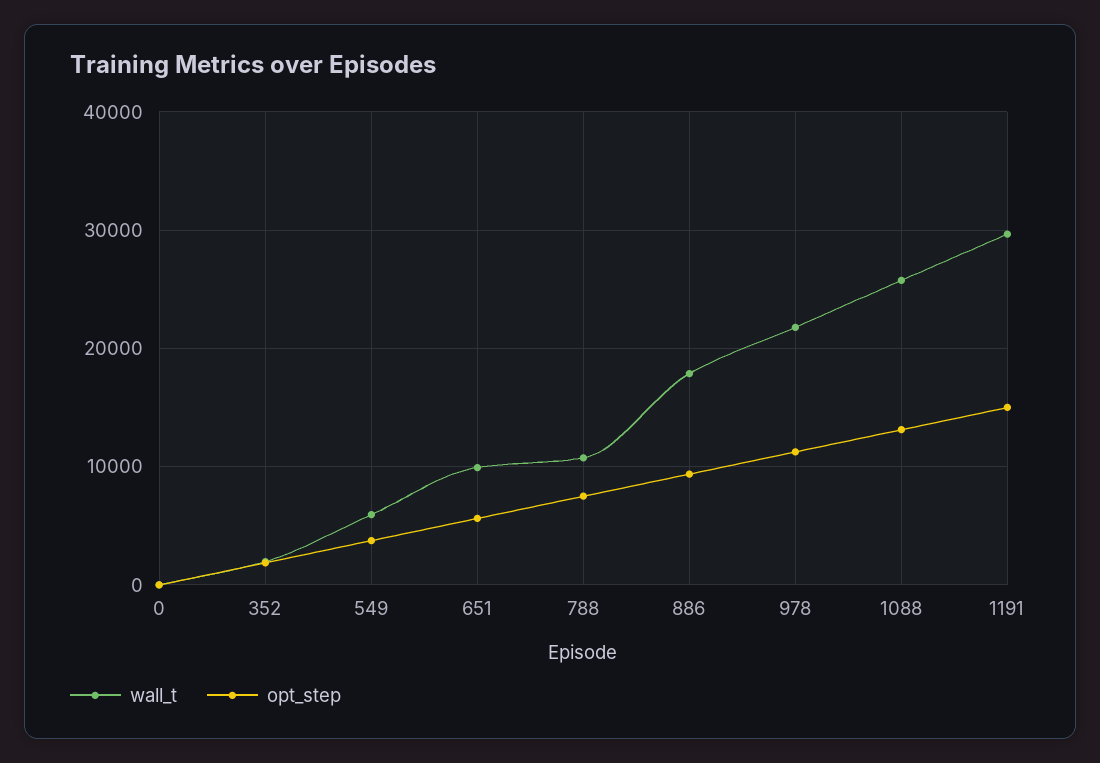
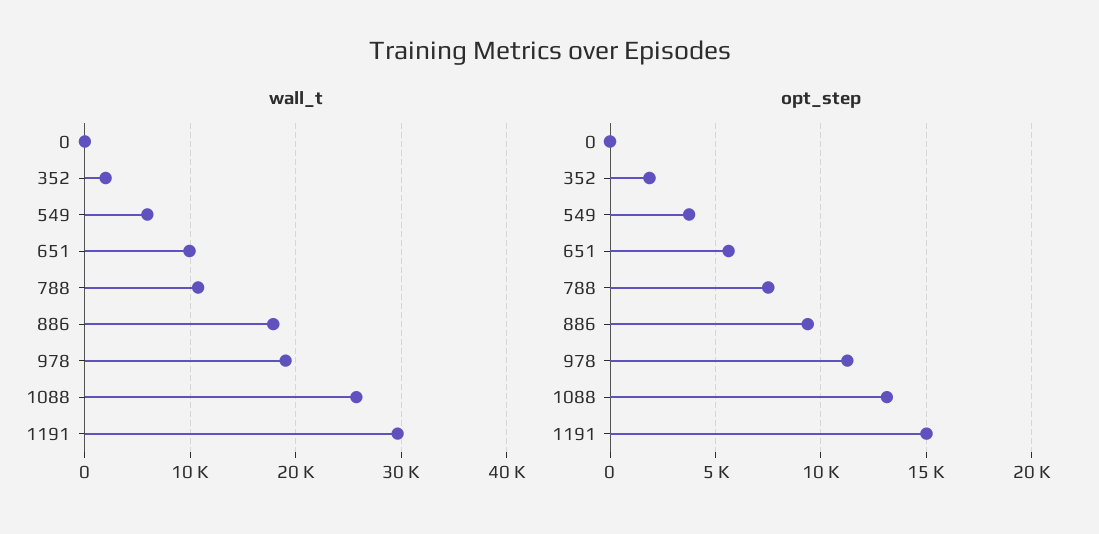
  {
    "wall_t": {
      "0": 0,
      "352": 2000,
      "549": 6000,
      "651": 10000,
      "788": 11000,
      "886": 18000,
-     "978": 22000,
+     "978": 19000,
      "1088": 26000,
      "1191": 30000
    },
    "opt_step": {
      "0": 0,
      "352": 2000,
      "549": 4000,
      "651": 5500,
      "788": 7500,
      "886": 9500,
      "978": 11500,
      "1088": 13000,
      "1191": 15000
    }
  }

